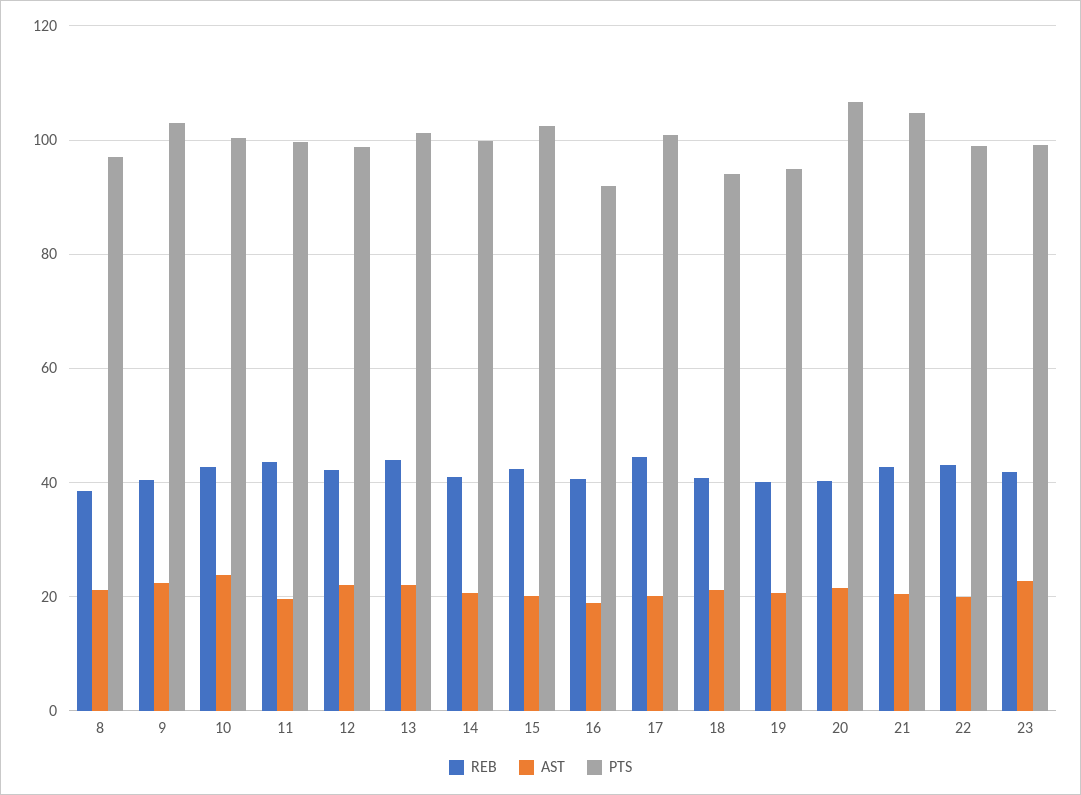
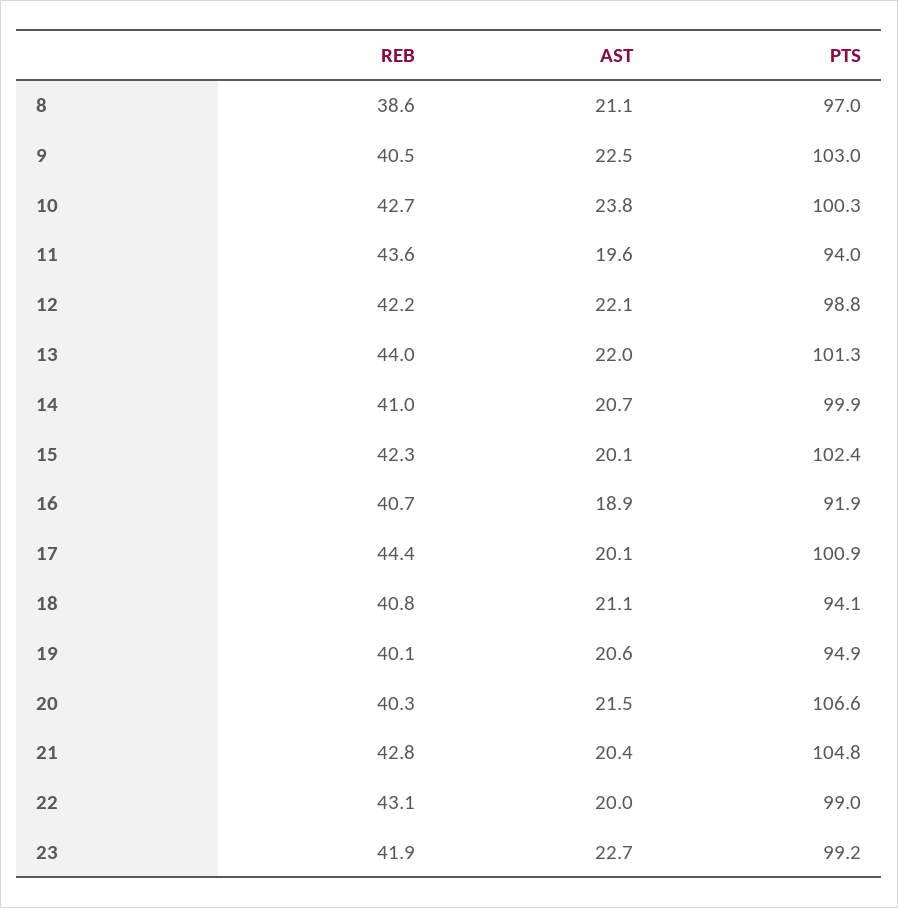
  {
    "REB": {
      "8": 38.6,
      "9": 40.5,
      "10": 42.7,
      "11": 43.6,
      "12": 42.2,
      "13": 44,
      "14": 41,
      "15": 42.3,
      "16": 40.7,
      "17": 44.4,
      "18": 40.8,
      "19": 40.1,
      "20": 40.3,
      "21": 42.8,
      "22": 43.1,
      "23": 41.9
    },
    "AST": {
      "8": 21.1,
      "9": 22.5,
      "10": 23.8,
      "11": 19.6,
      "12": 22.1,
      "13": 22,
      "14": 20.7,
      "15": 20.1,
      "16": 18.9,
      "17": 20.1,
      "18": 21.1,
      "19": 20.6,
      "20": 21.5,
      "21": 20.4,
      "22": 20,
      "23": 22.7
    },
    "PTS": {
      "8": 97,
      "9": 103,
      "10": 100.3,
-     "11": 100,
+     "11": 94,
      "12": 98.8,
      "13": 101.3,
      "14": 99.9,
      "15": 102.4,
      "16": 91.9,
      "17": 100.9,
      "18": 94.1,
      "19": 94.9,
      "20": 106.6,
      "21": 104.8,
      "22": 99,
      "23": 99.2
    }
  }

